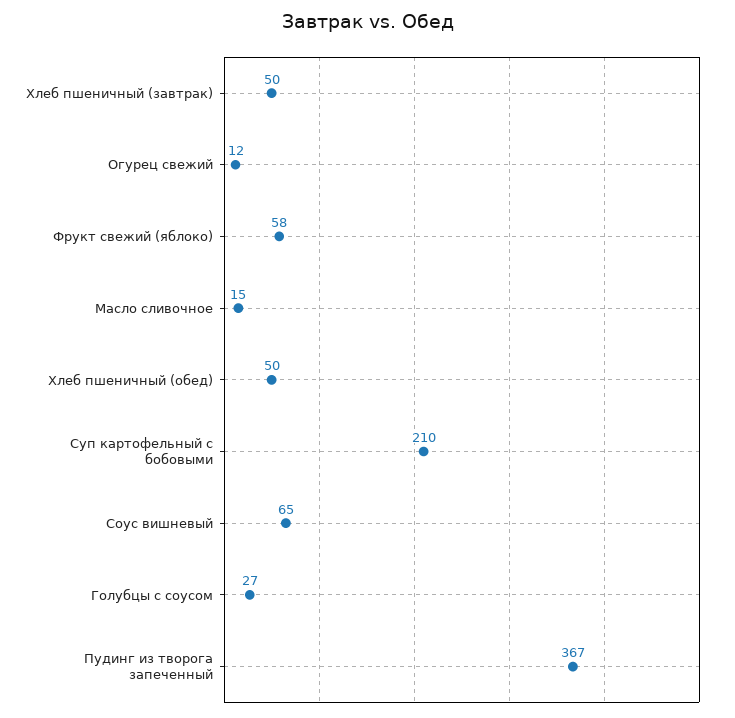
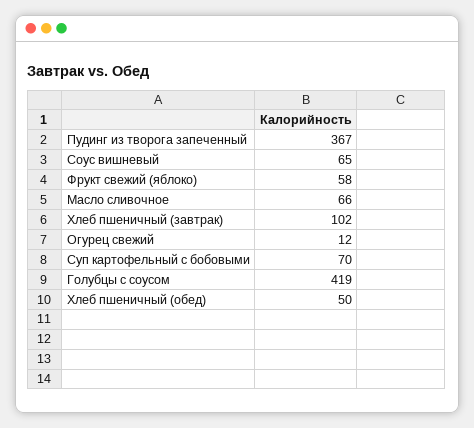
  {
-   "Хлеб пшеничный (завтрак)": 50,
+   "Хлеб пшеничный (завтрак)": 102,
    "Огурец свежий": 12,
    "Фрукт свежий (яблоко)": 58,
-   "Масло сливочное": 15,
+   "Масло сливочное": 66,
    "Хлеб пшеничный (обед)": 50,
-   "Суп картофельный с бобовыми": 210,
+   "Суп картофельный с бобовыми": 70,
    "Соус вишневый": 65,
-   "Голубцы с соусом": 27,
+   "Голубцы с соусом": 419,
    "Пудинг из творога запеченный": 367
  }

